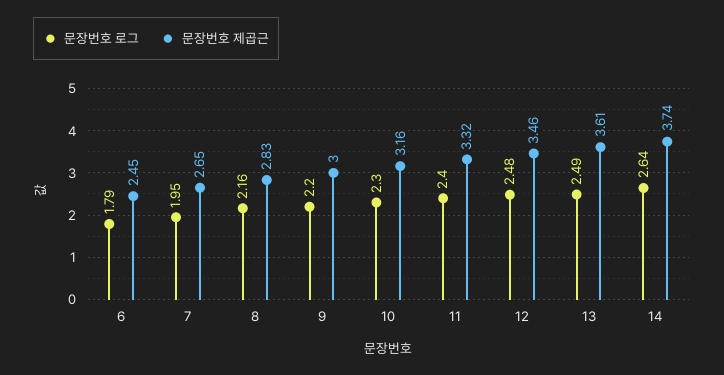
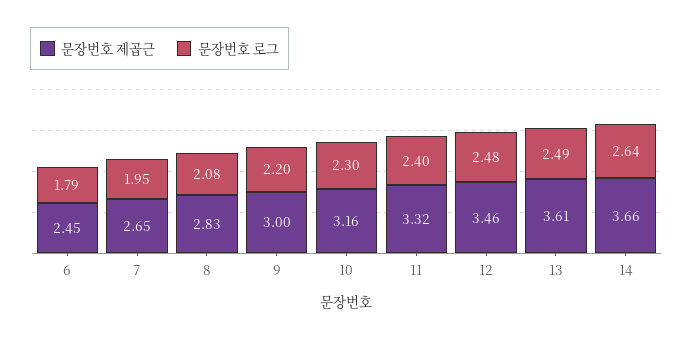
  {
    "문장번호 로그": {
      "6": 1.79,
      "7": 1.95,
-     "8": 2.16,
+     "8": 2.08,
      "9": 2.2,
      "10": 2.3,
      "11": 2.4,
      "12": 2.48,
      "13": 2.49,
      "14": 2.64
    },
    "문장번호 제곱근": {
      "6": 2.45,
      "7": 2.65,
      "8": 2.83,
      "9": 3,
      "10": 3.16,
      "11": 3.32,
      "12": 3.46,
      "13": 3.61,
-     "14": 3.74
+     "14": 3.66
    }
  }

